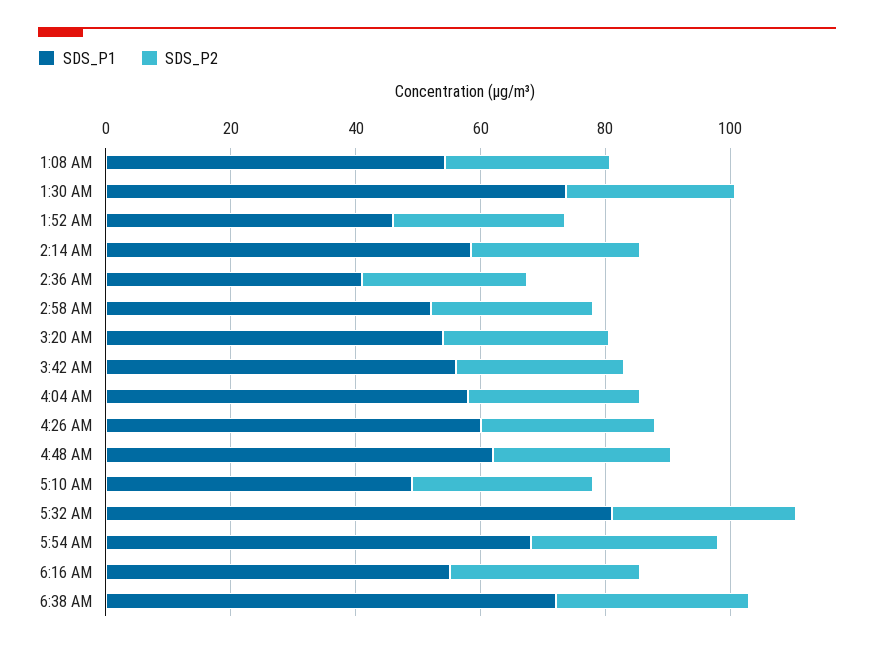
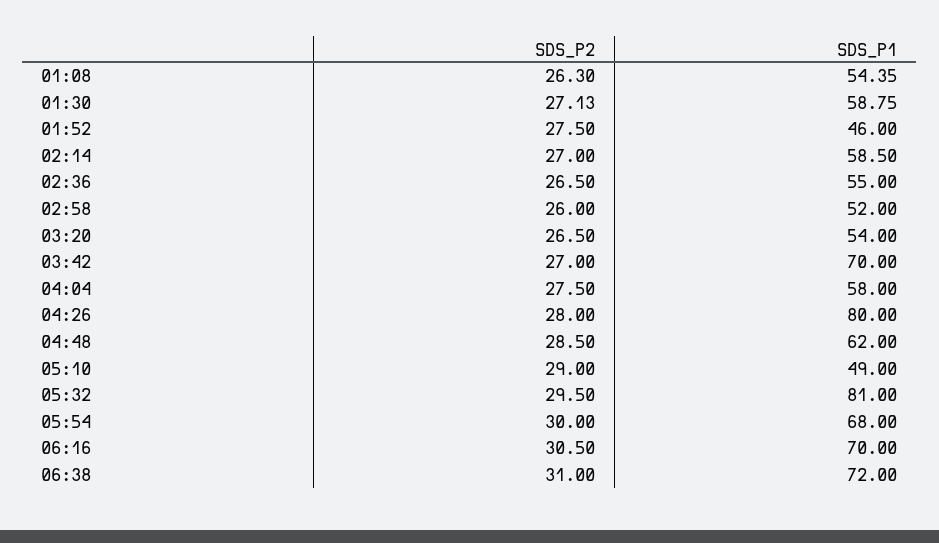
  {
    "SDS_P1": {
      "1:08 AM": 54.35,
-     "1:30 AM": 75,
+     "1:30 AM": 58.75,
      "1:52 AM": 46,
      "2:14 AM": 58.5,
-     "2:36 AM": 40,
+     "2:36 AM": 55,
      "2:58 AM": 52,
      "3:20 AM": 54,
-     "3:42 AM": 55,
+     "3:42 AM": 70,
      "4:04 AM": 58,
-     "4:26 AM": 60,
+     "4:26 AM": 80,
      "4:48 AM": 62,
      "5:10 AM": 49,
      "5:32 AM": 81,
      "5:54 AM": 68,
-     "6:16 AM": 55,
+     "6:16 AM": 70,
      "6:38 AM": 72
    },
    "SDS_P2": {
      "1:08 AM": 26.3,
      "1:30 AM": 27.13,
      "1:52 AM": 27.5,
      "2:14 AM": 27,
      "2:36 AM": 26.5,
      "2:58 AM": 26,
      "3:20 AM": 26.5,
      "3:42 AM": 27,
      "4:04 AM": 27.5,
      "4:26 AM": 28,
      "4:48 AM": 28.5,
      "5:10 AM": 29,
      "5:32 AM": 29.5,
      "5:54 AM": 30,
      "6:16 AM": 30.5,
      "6:38 AM": 31
    }
  }

